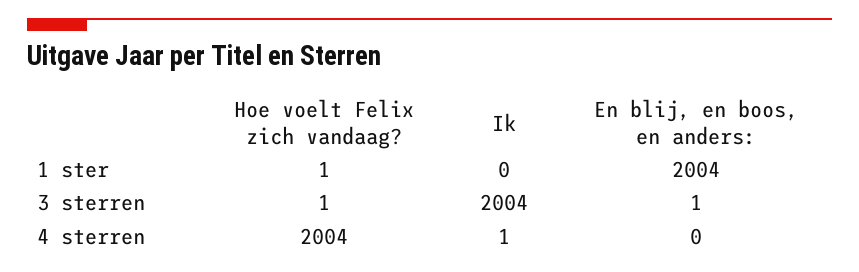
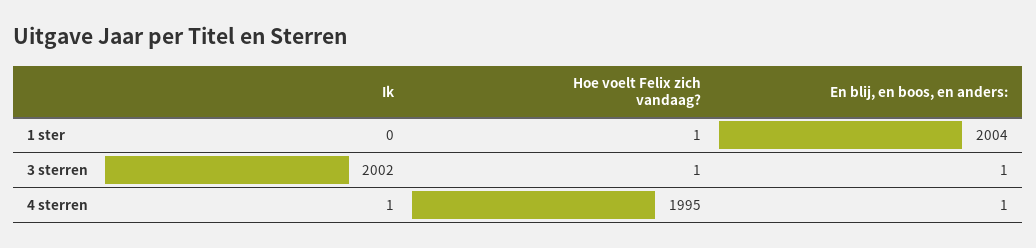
  {
    "Hoe voelt Felix zich vandaag?": {
      "1 ster": 1,
      "3 sterren": 1,
-     "4 sterren": 2004
+     "4 sterren": 1995
    },
    "Ik": {
      "1 ster": 0,
-     "3 sterren": 2004,
+     "3 sterren": 2002,
      "4 sterren": 1
    },
    "En blij, en boos, en anders:": {
      "1 ster": 2004,
      "3 sterren": 1,
-     "4 sterren": 0
+     "4 sterren": 1
    }
  }

